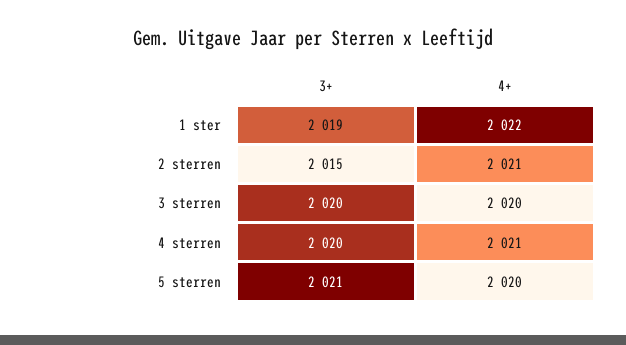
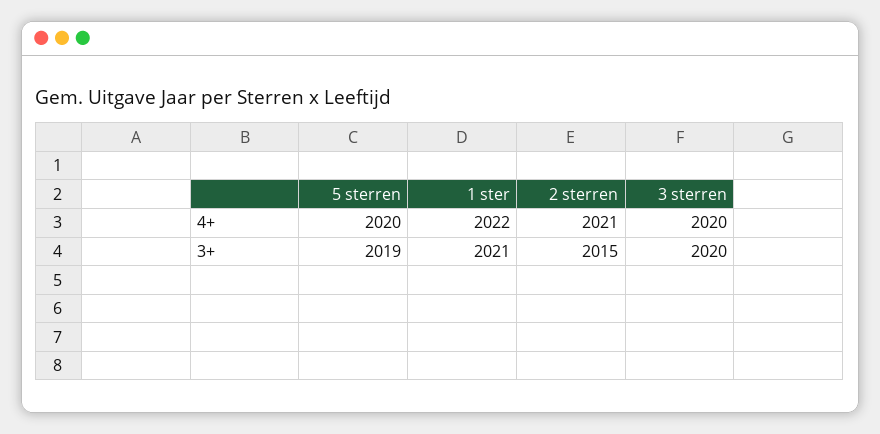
  {
    "3+": {
-     "1 ster": 2019,
+     "1 ster": 2021,
      "2 sterren": 2015,
      "3 sterren": 2020,
-     "4 sterren": 2020,
-     "5 sterren": 2021
+     "5 sterren": 2019
    },
    "4+": {
      "1 ster": 2022,
      "2 sterren": 2021,
      "3 sterren": 2020,
-     "4 sterren": 2021,
      "5 sterren": 2020
    }
  }

